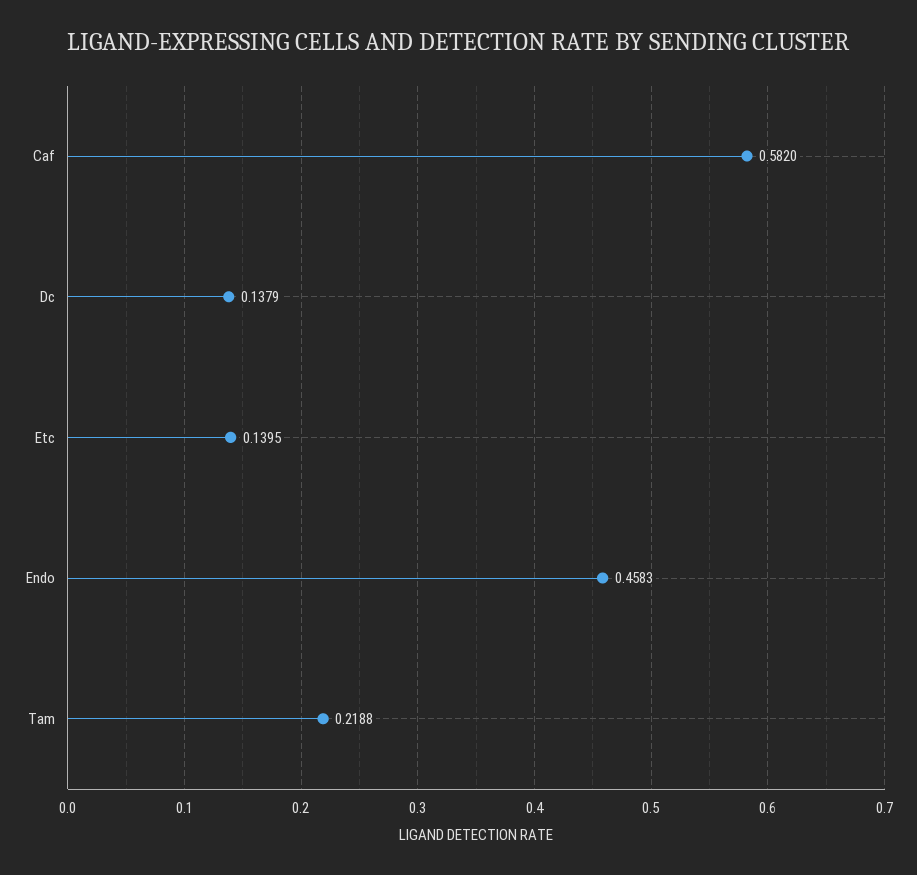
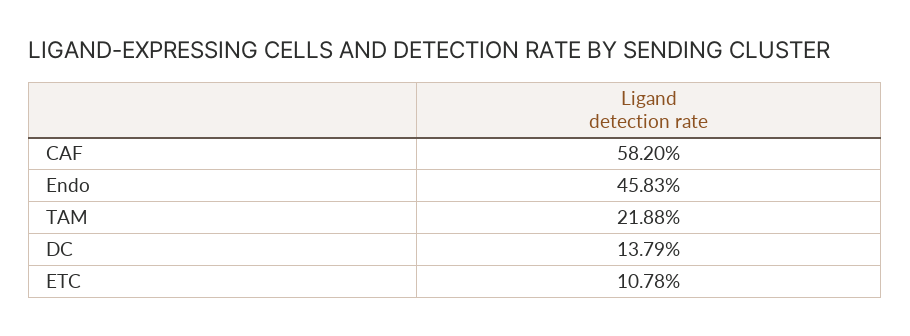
  {
    "Caf": 0.582,
    "Dc": 0.1379,
-   "Etc": 0.1395,
+   "Etc": 0.1078,
    "Endo": 0.4583,
    "Tam": 0.2188
  }

